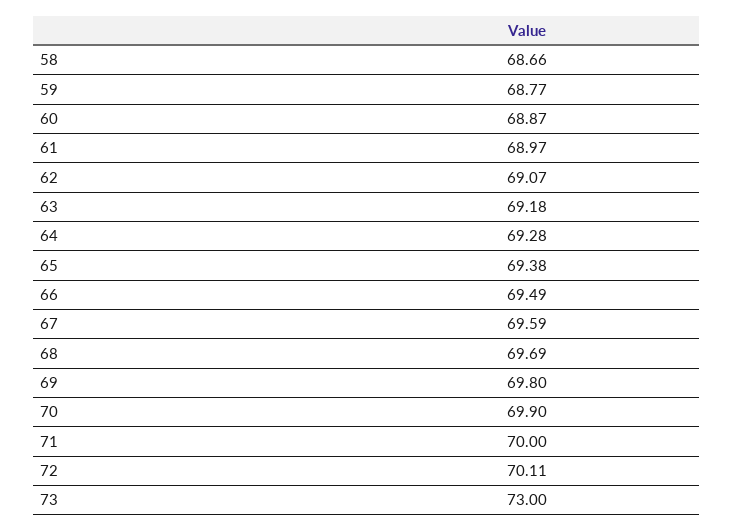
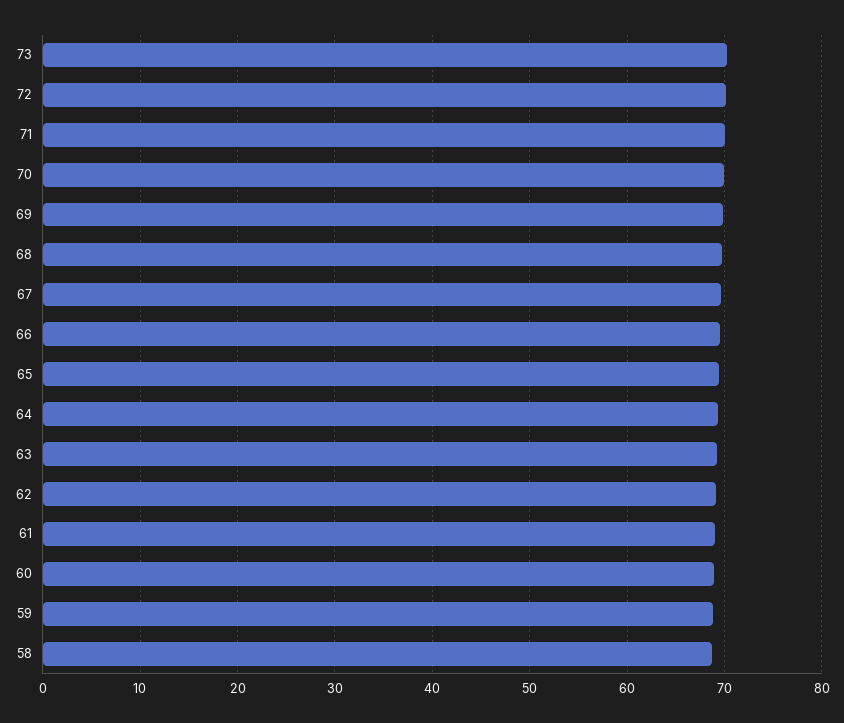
  {
    "58": 68.66,
    "59": 68.77,
    "60": 68.87,
    "61": 68.97,
    "62": 69.07,
    "63": 69.18,
    "64": 69.28,
    "65": 69.38,
    "66": 69.49,
    "67": 69.59,
    "68": 69.69,
    "69": 69.8,
    "70": 69.9,
    "71": 70,
    "72": 70.11,
-   "73": 73
+   "73": 70
  }

